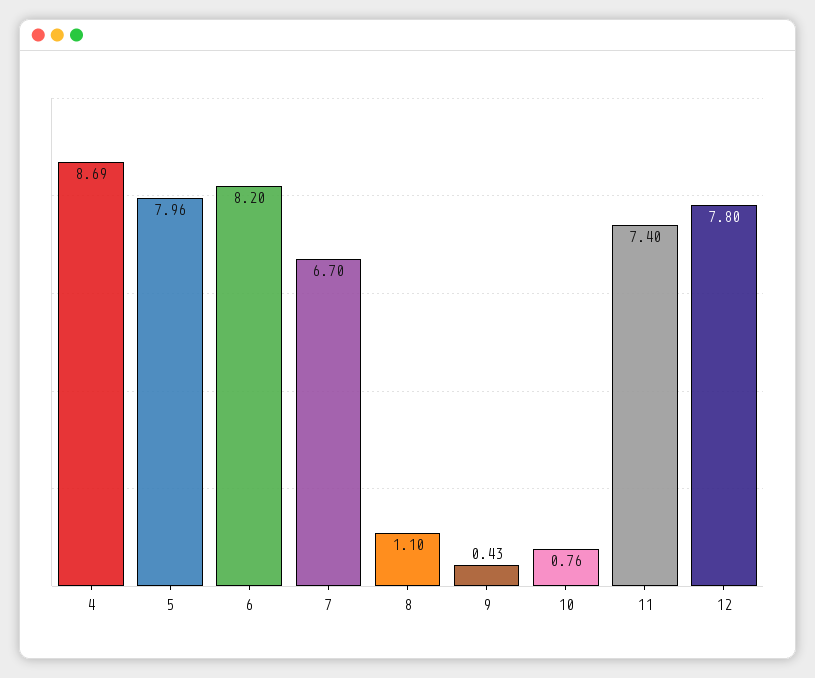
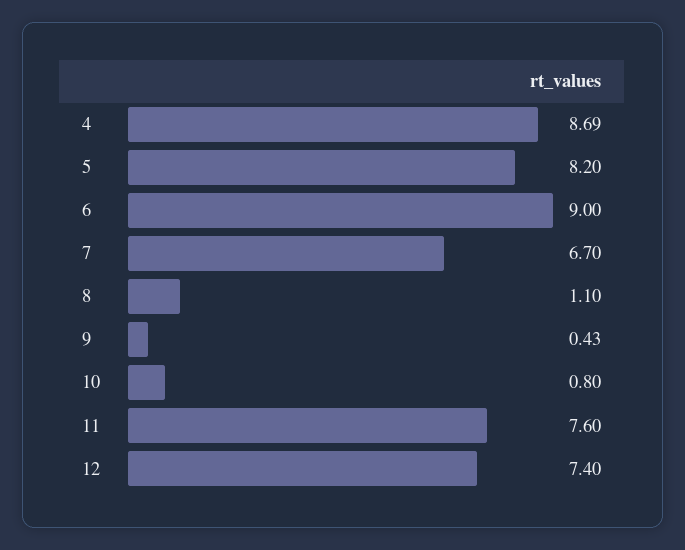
  {
    "4": 8.69,
-   "5": 7.96,
+   "5": 8.2,
-   "6": 8.2,
+   "6": 9,
    "7": 6.7,
    "8": 1.1,
    "9": 0.43,
-   "10": 0.76,
+   "10": 0.8,
-   "11": 7.4,
+   "11": 7.6,
-   "12": 7.8
+   "12": 7.4
  }

